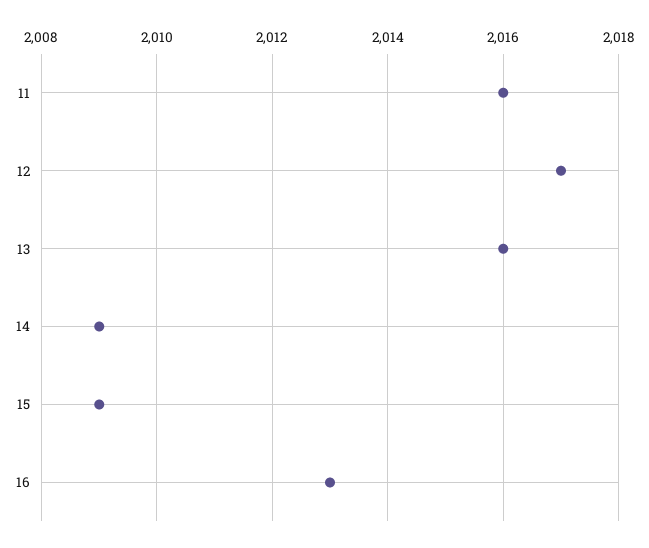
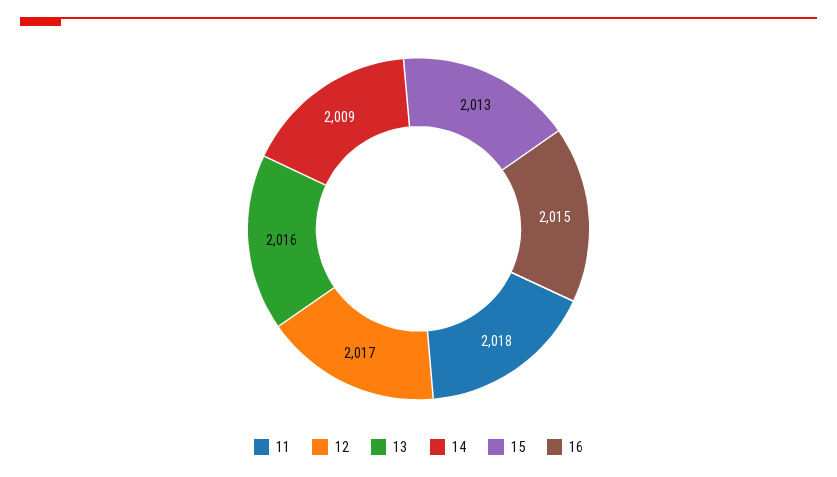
  {
-   "11": 2016,
+   "11": 2018,
    "12": 2017,
    "13": 2016,
    "14": 2009,
-   "15": 2009,
+   "15": 2013,
-   "16": 2013
+   "16": 2015
  }

